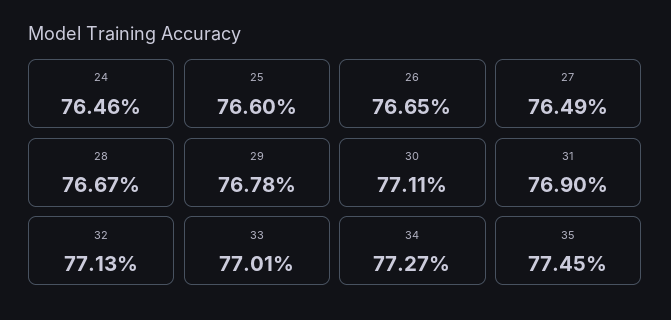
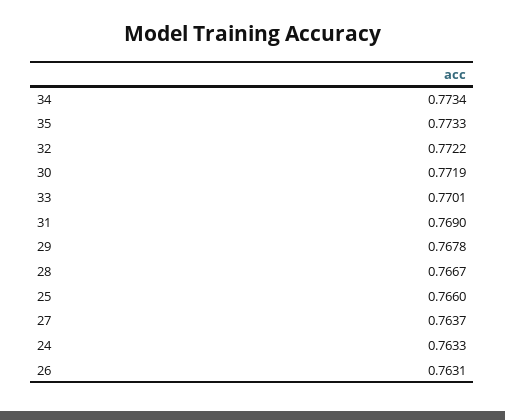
  {
-   "24": 0.7646,
+   "24": 0.7633,
    "25": 0.766,
-   "26": 0.7665,
+   "26": 0.7631,
-   "27": 0.7649,
+   "27": 0.7637,
    "28": 0.7667,
    "29": 0.7678,
-   "30": 0.7711,
+   "30": 0.7719,
    "31": 0.769,
-   "32": 0.7713,
+   "32": 0.7722,
    "33": 0.7701,
-   "34": 0.7727,
+   "34": 0.7734,
-   "35": 0.7745
+   "35": 0.7733
  }

